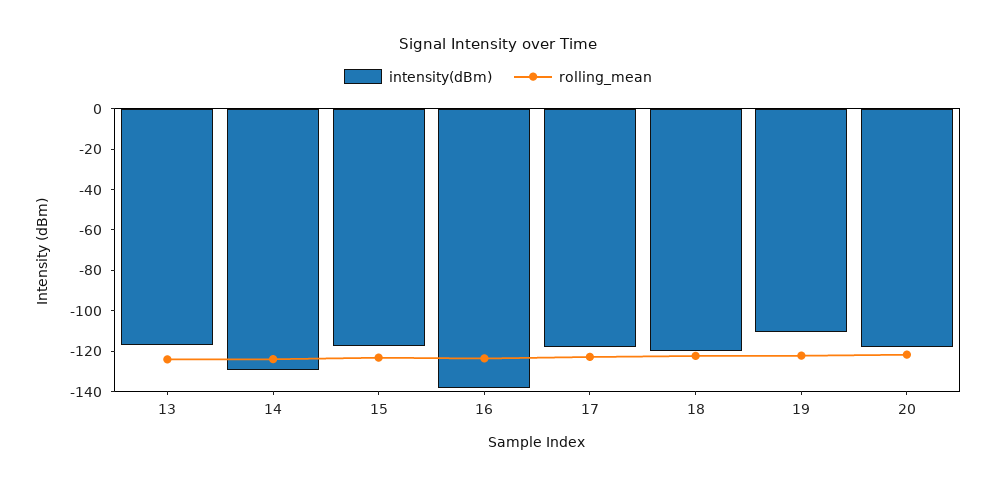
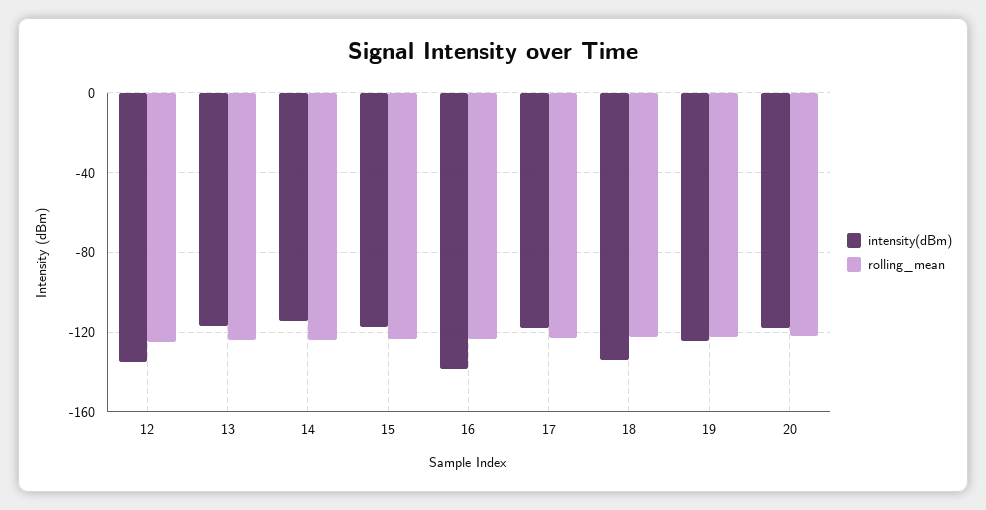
  {
    "intensity(dBm)": {
      "13": -115,
-     "14": -130,
+     "14": -115,
      "15": -115,
      "16": -140,
      "17": -120,
-     "18": -120,
+     "18": -135,
-     "19": -110,
+     "19": -125,
-     "20": -120
+     "20": -120,
+     "12": -135
    },
    "rolling_mean": {
      "13": -125,
      "14": -125,
      "15": -125,
      "16": -125,
      "17": -125,
      "18": -120,
      "19": -120,
-     "20": -120
+     "20": -120,
+     "12": -125
    }
  }

